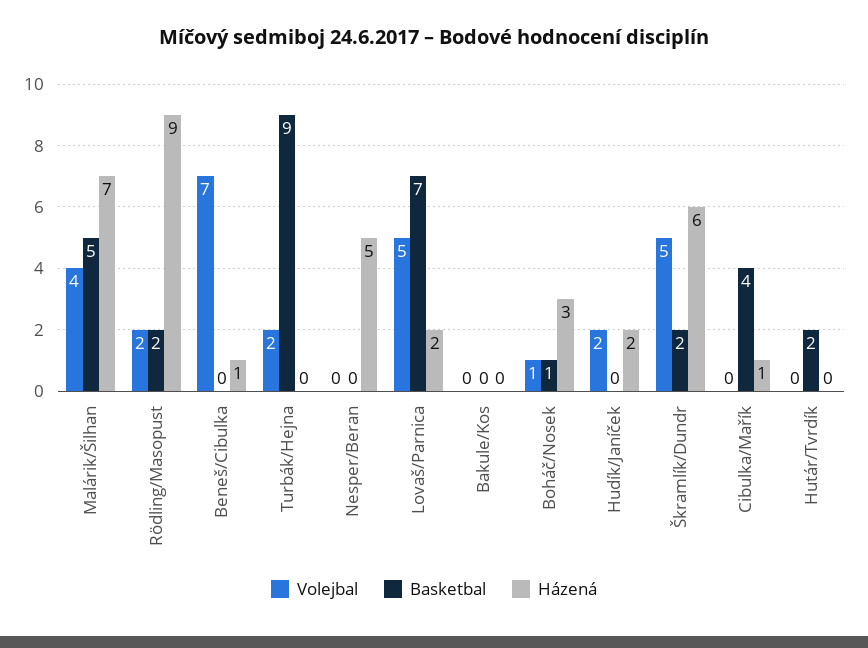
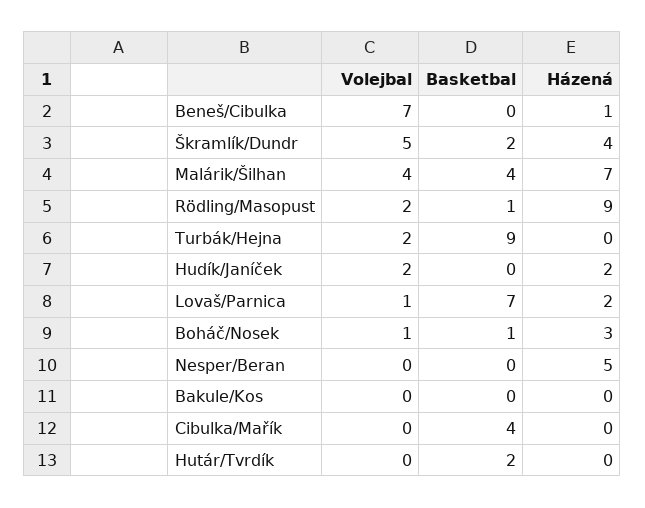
  {
    "Volejbal": {
      "Malárik/Šilhan": 4,
      "Rödling/Masopust": 2,
      "Beneš/Cibulka": 7,
      "Turbák/Hejna": 2,
      "Nesper/Beran": 0,
-     "Lovaš/Parnica": 5,
+     "Lovaš/Parnica": 1,
      "Bakule/Kos": 0,
      "Boháč/Nosek": 1,
      "Hudík/Janíček": 2,
      "Škramlík/Dundr": 5,
      "Cibulka/Mařík": 0,
      "Hutár/Tvrdík": 0
    },
    "Basketbal": {
-     "Malárik/Šilhan": 5,
+     "Malárik/Šilhan": 4,
-     "Rödling/Masopust": 2,
+     "Rödling/Masopust": 1,
      "Beneš/Cibulka": 0,
      "Turbák/Hejna": 9,
      "Nesper/Beran": 0,
      "Lovaš/Parnica": 7,
      "Bakule/Kos": 0,
      "Boháč/Nosek": 1,
      "Hudík/Janíček": 0,
      "Škramlík/Dundr": 2,
      "Cibulka/Mařík": 4,
      "Hutár/Tvrdík": 2
    },
    "Házená": {
      "Malárik/Šilhan": 7,
      "Rödling/Masopust": 9,
      "Beneš/Cibulka": 1,
      "Turbák/Hejna": 0,
      "Nesper/Beran": 5,
      "Lovaš/Parnica": 2,
      "Bakule/Kos": 0,
      "Boháč/Nosek": 3,
      "Hudík/Janíček": 2,
-     "Škramlík/Dundr": 6,
+     "Škramlík/Dundr": 4,
-     "Cibulka/Mařík": 1,
+     "Cibulka/Mařík": 0,
      "Hutár/Tvrdík": 0
    }
  }

